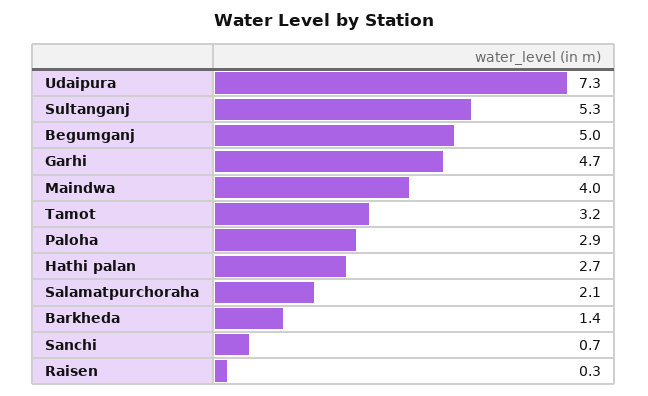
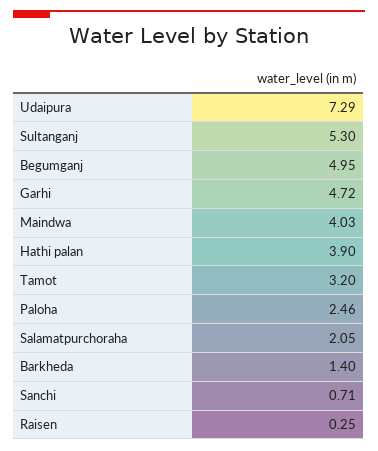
  {
    "Udaipura": 7.29,
    "Sultanganj": 5.3,
    "Begumganj": 4.95,
    "Garhi": 4.72,
    "Maindwa": 4.03,
    "Tamot": 3.2,
-   "Paloha": 2.9,
+   "Paloha": 2.46,
-   "Hathi palan": 2.7,
+   "Hathi palan": 3.9,
    "Salamatpurchoraha": 2.05,
    "Barkheda": 1.4,
    "Sanchi": 0.71,
    "Raisen": 0.25
  }

